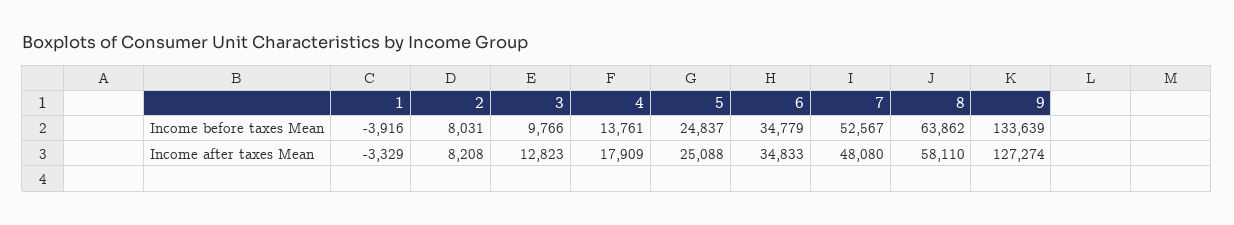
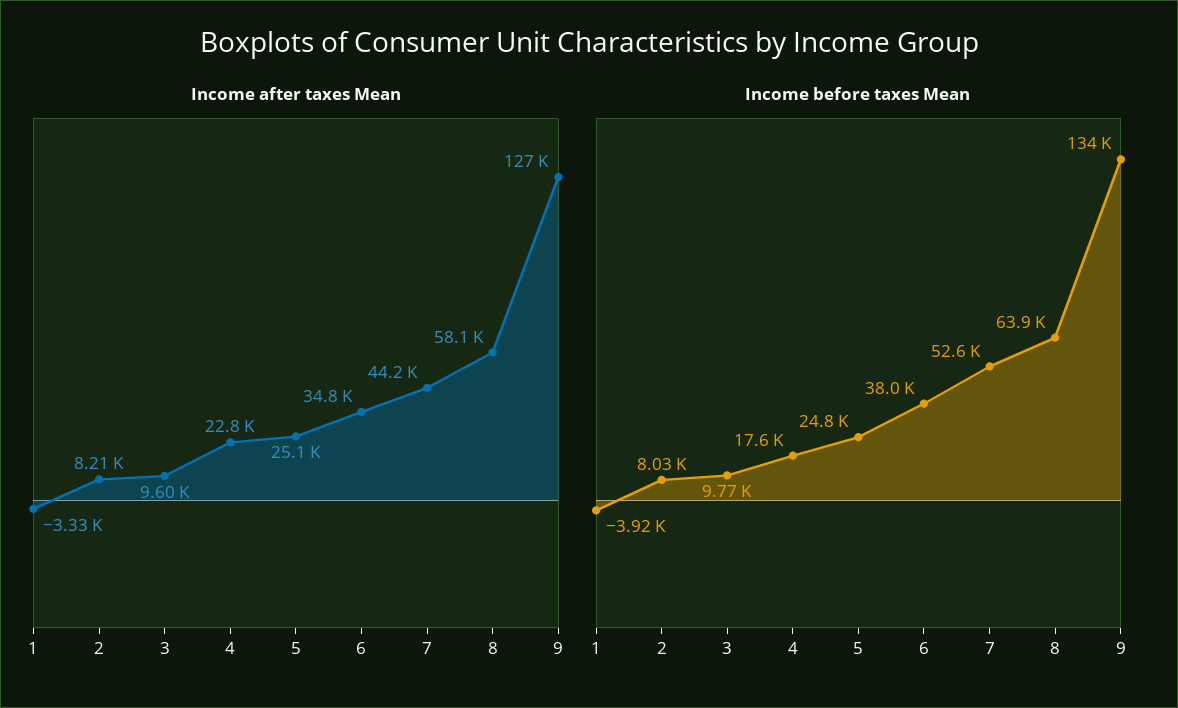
  {
    "Income before taxes Mean": {
      "1": -3916,
      "2": 8031,
      "3": 9766,
-     "4": 13761,
+     "4": 17600,
      "5": 24837,
-     "6": 34779,
+     "6": 38000,
      "7": 52567,
      "8": 63862,
      "9": 133639
    },
    "Income after taxes Mean": {
      "1": -3329,
      "2": 8208,
-     "3": 12823,
+     "3": 9600,
-     "4": 17909,
+     "4": 22800,
      "5": 25088,
      "6": 34833,
-     "7": 48080,
+     "7": 44200,
      "8": 58110,
      "9": 127274
    }
  }

